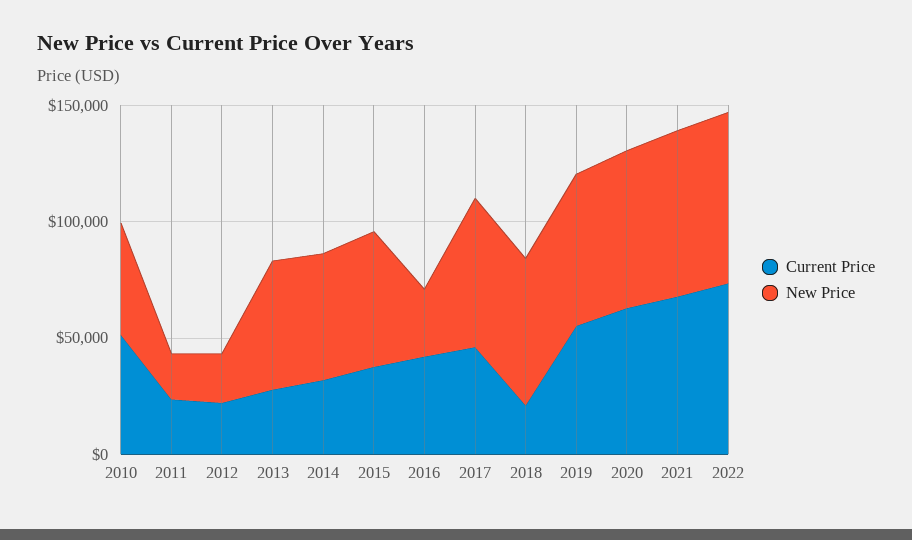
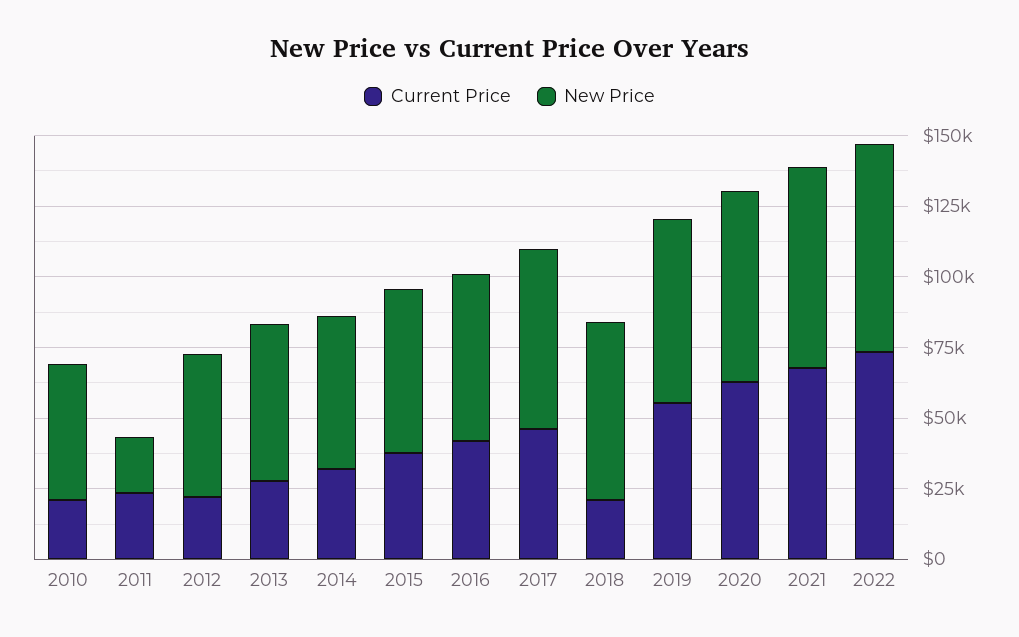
  {
    "Current Price": {
-     "2010": 50000,
+     "2010": 20000,
      "2011": 25000,
      "2012": 20000,
      "2013": 30000,
      "2014": 30000,
      "2015": 40000,
      "2016": 40000,
      "2017": 45000,
      "2018": 20000,
      "2019": 55000,
      "2020": 65000,
      "2021": 70000,
      "2022": 75000
    },
    "New Price": {
      "2010": 50000,
      "2011": 20000,
-     "2012": 20000,
+     "2012": 50000,
      "2013": 55000,
      "2014": 55000,
      "2015": 60000,
-     "2016": 30000,
+     "2016": 60000,
      "2017": 65000,
      "2018": 65000,
      "2019": 65000,
      "2020": 70000,
      "2021": 70000,
      "2022": 75000
    }
  }

